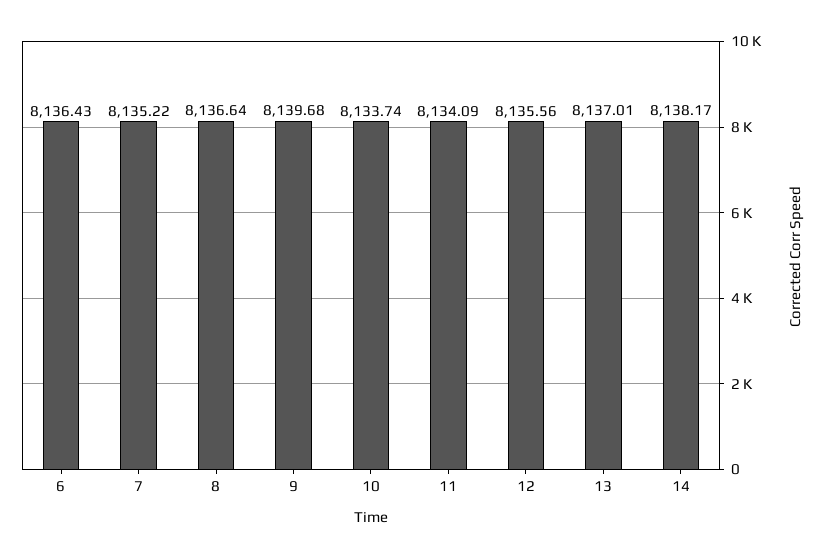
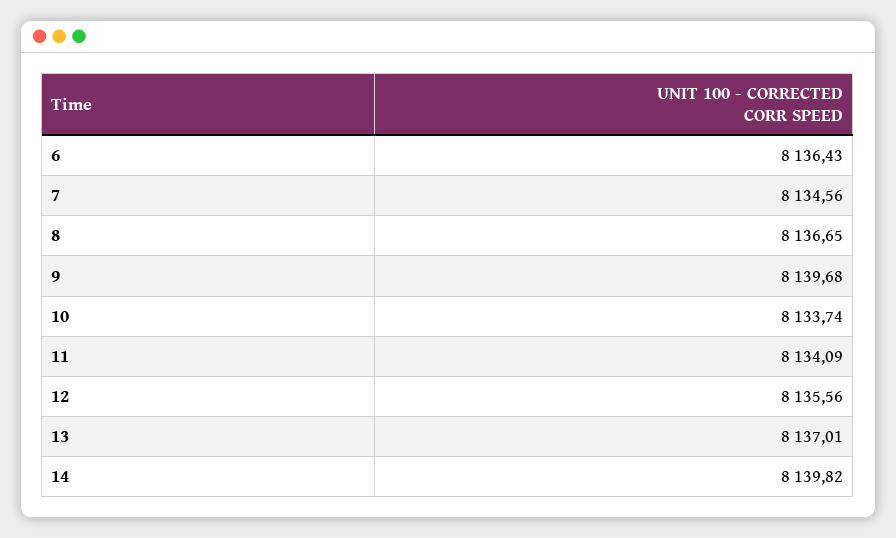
  {
    "6": 8136.43,
-   "7": 8135.22,
+   "7": 8134.56,
-   "8": 8136.64,
+   "8": 8136.65,
    "9": 8139.68,
    "10": 8133.74,
    "11": 8134.09,
    "12": 8135.56,
    "13": 8137.01,
-   "14": 8138.17
+   "14": 8139.82
  }

